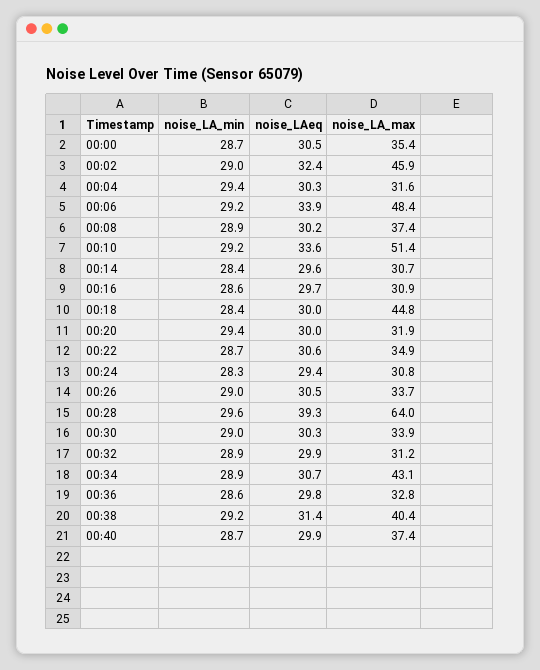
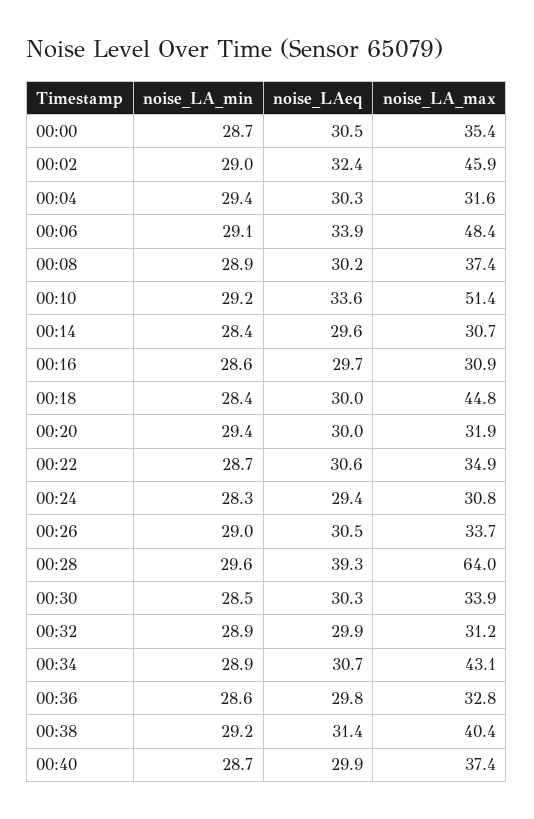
  {
    "noise_LA_min": {
      "00:00": 28.7,
      "00:02": 29,
      "00:04": 29.4,
-     "00:06": 29.2,
+     "00:06": 29.1,
      "00:08": 28.9,
      "00:10": 29.2,
      "00:14": 28.4,
      "00:16": 28.6,
      "00:18": 28.4,
      "00:20": 29.4,
      "00:22": 28.7,
      "00:24": 28.3,
      "00:26": 29,
      "00:28": 29.6,
-     "00:30": 29,
+     "00:30": 28.5,
      "00:32": 28.9,
      "00:34": 28.9,
      "00:36": 28.6,
      "00:38": 29.2,
      "00:40": 28.7
    },
    "noise_LAeq": {
      "00:00": 30.5,
      "00:02": 32.4,
      "00:04": 30.3,
      "00:06": 33.9,
      "00:08": 30.2,
      "00:10": 33.6,
      "00:14": 29.6,
      "00:16": 29.7,
      "00:18": 30,
      "00:20": 30,
      "00:22": 30.6,
      "00:24": 29.4,
      "00:26": 30.5,
      "00:28": 39.3,
      "00:30": 30.3,
      "00:32": 29.9,
      "00:34": 30.7,
      "00:36": 29.8,
      "00:38": 31.4,
      "00:40": 29.9
    },
    "noise_LA_max": {
      "00:00": 35.4,
      "00:02": 45.9,
      "00:04": 31.6,
      "00:06": 48.4,
      "00:08": 37.4,
      "00:10": 51.4,
      "00:14": 30.7,
      "00:16": 30.9,
      "00:18": 44.8,
      "00:20": 31.9,
      "00:22": 34.9,
      "00:24": 30.8,
      "00:26": 33.7,
      "00:28": 64,
      "00:30": 33.9,
      "00:32": 31.2,
      "00:34": 43.1,
      "00:36": 32.8,
      "00:38": 40.4,
      "00:40": 37.4
    }
  }

